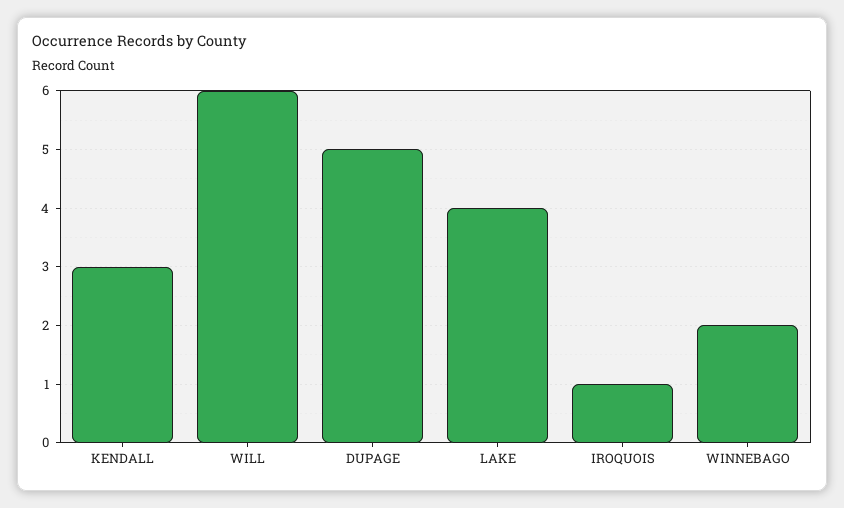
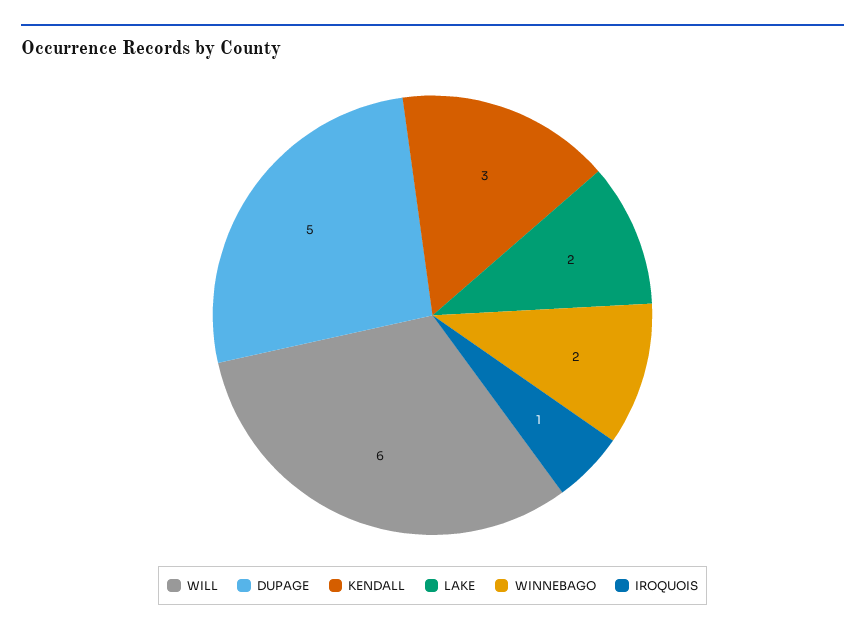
  {
    "KENDALL": 3,
    "WILL": 6,
    "DUPAGE": 5,
-   "LAKE": 4,
+   "LAKE": 2,
    "IROQUOIS": 1,
    "WINNEBAGO": 2
  }

